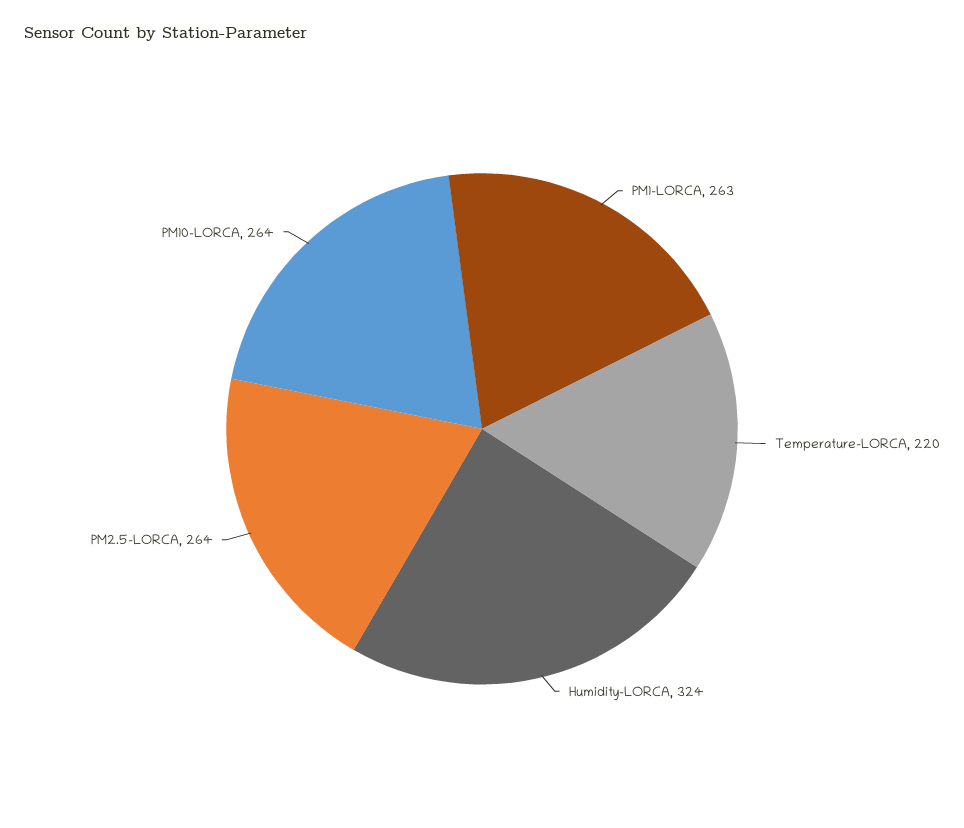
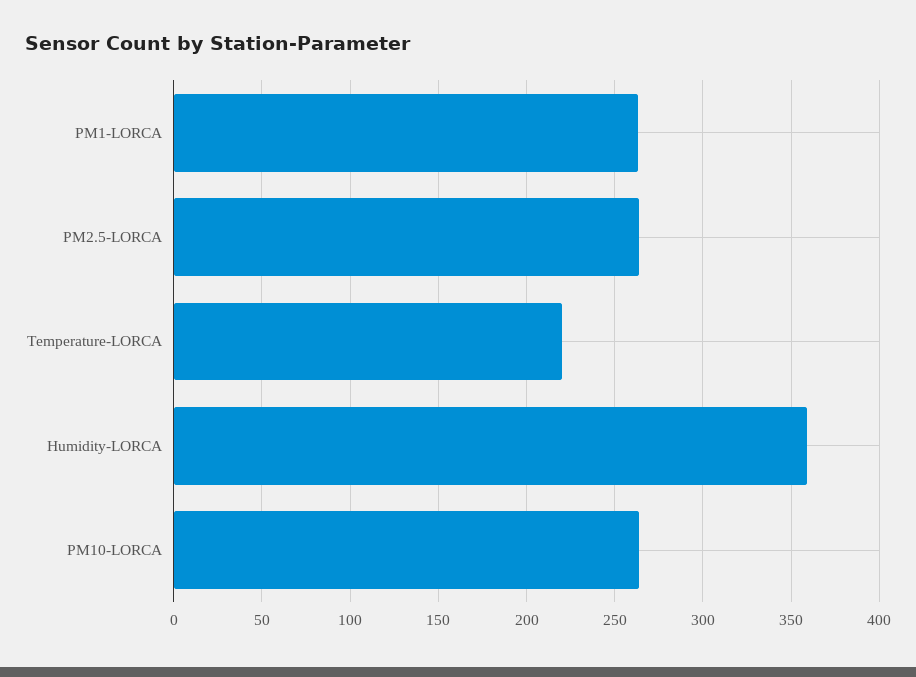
  {
    "PM1-LORCA": 263,
    "Temperature-LORCA": 220,
-   "Humidity-LORCA": 324,
+   "Humidity-LORCA": 360,
    "PM2.5-LORCA": 264,
    "PM10-LORCA": 264
  }

